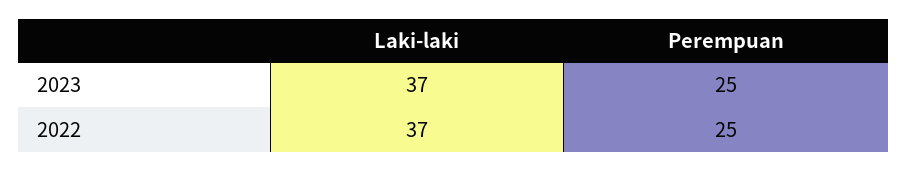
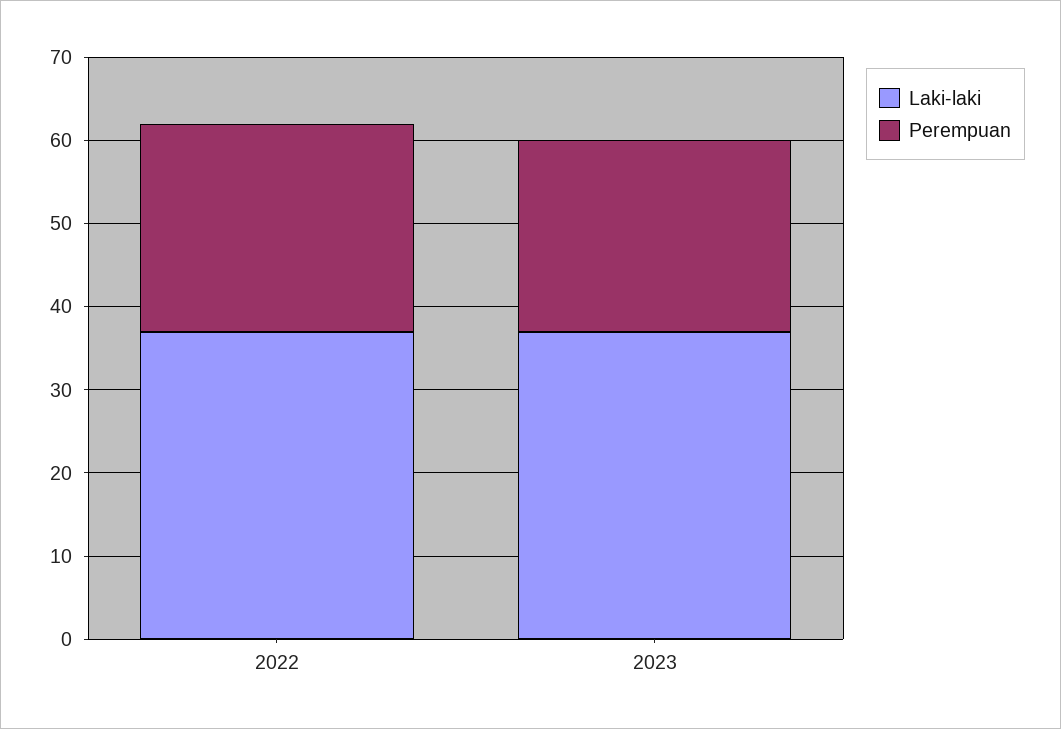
  {
    "Laki-laki": {
      "2023": 37,
      "2022": 37
    },
    "Perempuan": {
-     "2023": 25,
+     "2023": 23,
      "2022": 25
    }
  }

